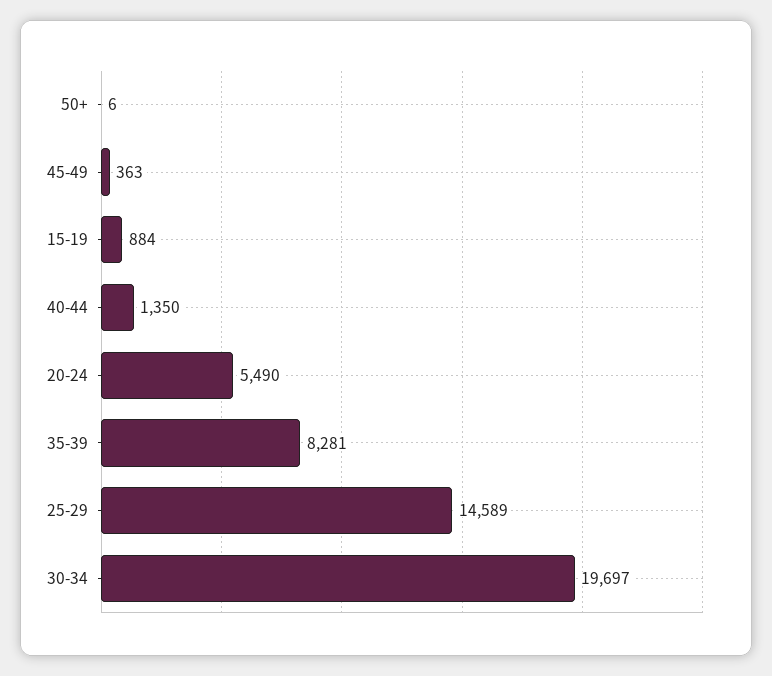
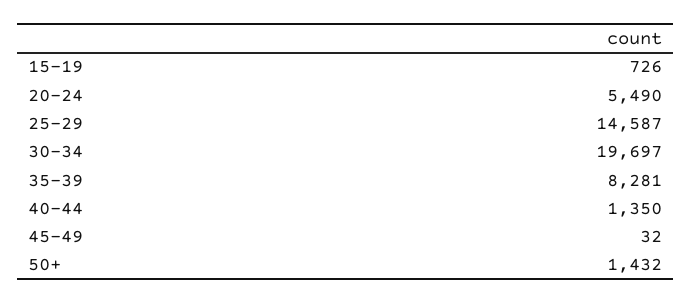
  {
-   "50+": 6,
+   "50+": 1432,
-   "45-49": 363,
+   "45-49": 32,
-   "15-19": 884,
+   "15-19": 726,
    "40-44": 1350,
    "20-24": 5490,
    "35-39": 8281,
-   "25-29": 14589,
+   "25-29": 14587,
    "30-34": 19697
  }

